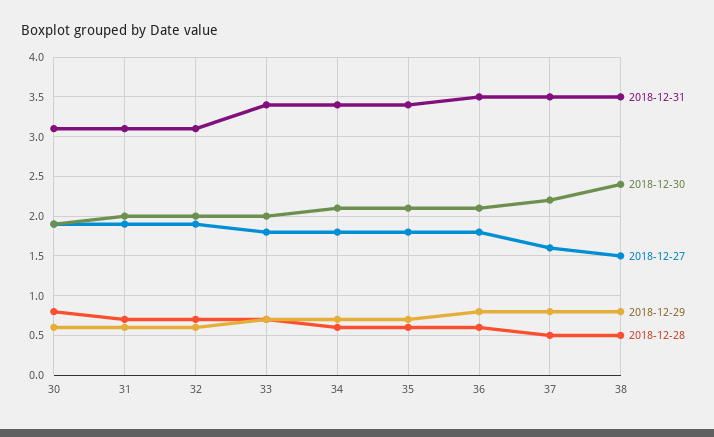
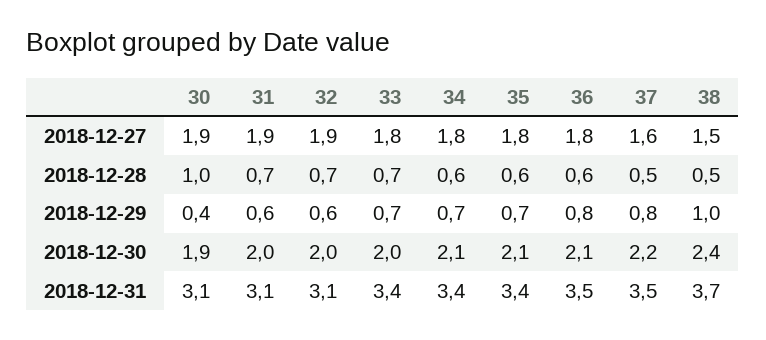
  {
    "2018-12-31": {
      "30": 3.1,
      "31": 3.1,
      "32": 3.1,
      "33": 3.4,
      "34": 3.4,
      "35": 3.4,
      "36": 3.5,
      "37": 3.5,
-     "38": 3.5
+     "38": 3.7
    },
    "2018-12-30": {
      "30": 1.9,
      "31": 2,
      "32": 2,
      "33": 2,
      "34": 2.1,
      "35": 2.1,
      "36": 2.1,
      "37": 2.2,
      "38": 2.4
    },
    "2018-12-27": {
      "30": 1.9,
      "31": 1.9,
      "32": 1.9,
      "33": 1.8,
      "34": 1.8,
      "35": 1.8,
      "36": 1.8,
      "37": 1.6,
      "38": 1.5
    },
    "2018-12-29": {
-     "30": 0.6,
+     "30": 0.4,
      "31": 0.6,
      "32": 0.6,
      "33": 0.7,
      "34": 0.7,
      "35": 0.7,
      "36": 0.8,
      "37": 0.8,
-     "38": 0.8
+     "38": 1
    },
    "2018-12-28": {
-     "30": 0.8,
+     "30": 1,
      "31": 0.7,
      "32": 0.7,
      "33": 0.7,
      "34": 0.6,
      "35": 0.6,
      "36": 0.6,
      "37": 0.5,
      "38": 0.5
    }
  }

